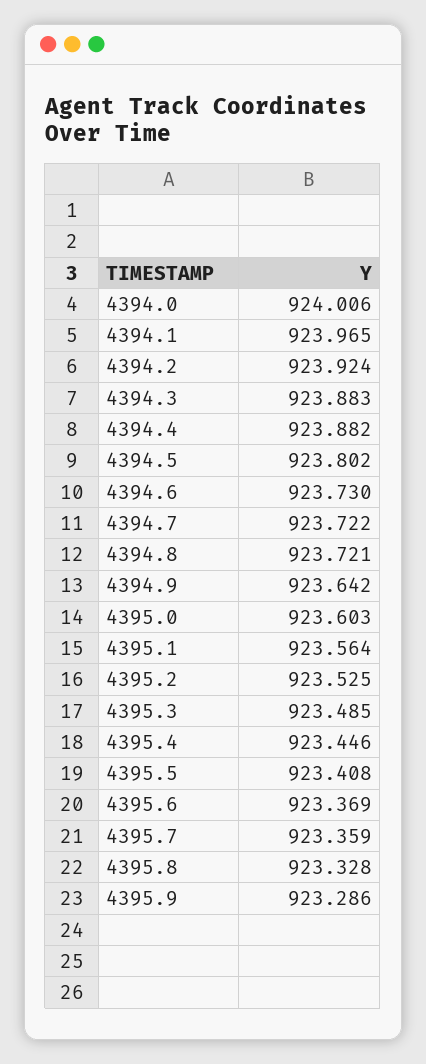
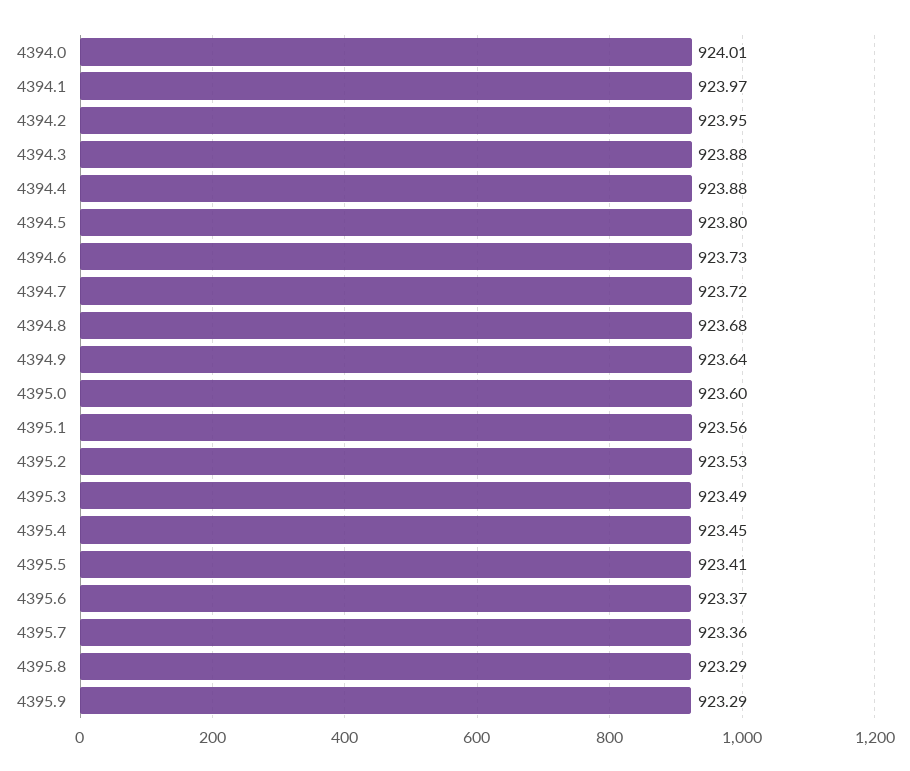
  {
    "4394.0": 924.006,
    "4394.1": 923.965,
-   "4394.2": 923.924,
+   "4394.2": 923.95,
    "4394.3": 923.883,
    "4394.4": 923.882,
    "4394.5": 923.802,
    "4394.6": 923.73,
    "4394.7": 923.722,
-   "4394.8": 923.721,
+   "4394.8": 923.68,
    "4394.9": 923.642,
    "4395.0": 923.603,
    "4395.1": 923.564,
    "4395.2": 923.525,
    "4395.3": 923.485,
    "4395.4": 923.446,
    "4395.5": 923.408,
    "4395.6": 923.369,
    "4395.7": 923.359,
-   "4395.8": 923.328,
+   "4395.8": 923.29,
    "4395.9": 923.286
  }

